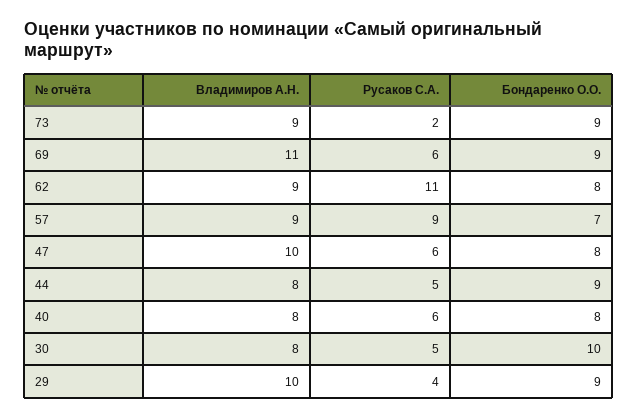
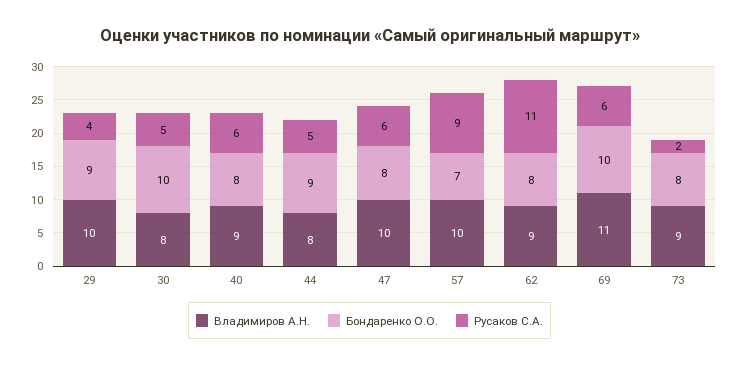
  {
    "Владимиров А.Н.": {
      "73": 9,
      "69": 11,
      "62": 9,
-     "57": 9,
+     "57": 10,
      "47": 10,
      "44": 8,
-     "40": 8,
+     "40": 9,
      "30": 8,
      "29": 10
    },
    "Русаков С.А.": {
      "73": 2,
      "69": 6,
      "62": 11,
      "57": 9,
      "47": 6,
      "44": 5,
      "40": 6,
      "30": 5,
      "29": 4
    },
    "Бондаренко О.О.": {
-     "73": 9,
+     "73": 8,
-     "69": 9,
+     "69": 10,
      "62": 8,
      "57": 7,
      "47": 8,
      "44": 9,
      "40": 8,
      "30": 10,
      "29": 9
    }
  }

